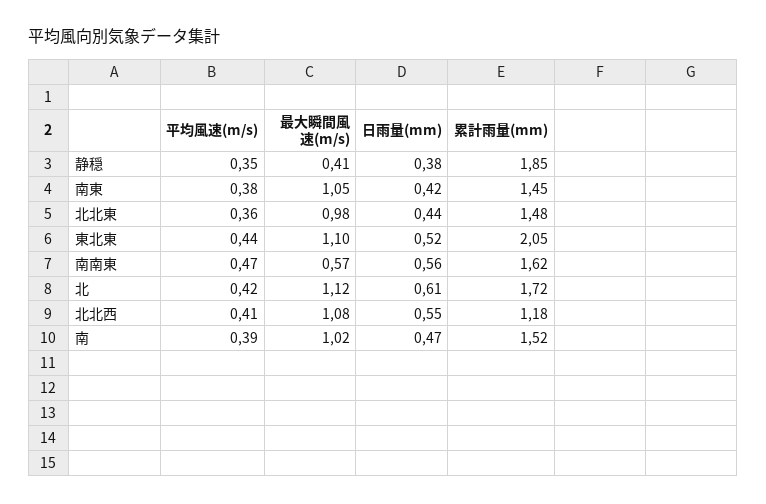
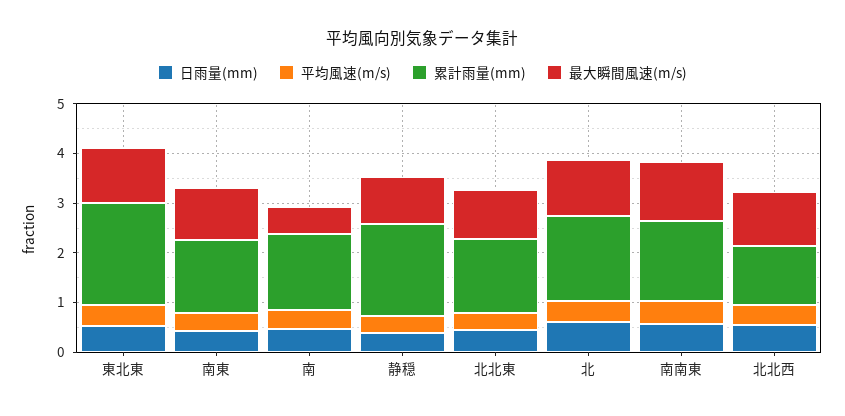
  {
    "平均風速(m/s)": {
      "静穏": 0.35,
      "南東": 0.38,
      "北北東": 0.36,
      "東北東": 0.44,
      "南南東": 0.47,
      "北": 0.42,
      "北北西": 0.41,
      "南": 0.39
    },
    "最大瞬間風速(m/s)": {
-     "静穏": 0.41,
+     "静穏": 1,
      "南東": 1.05,
      "北北東": 0.98,
      "東北東": 1.1,
-     "南南東": 0.57,
+     "南南東": 1.2,
      "北": 1.12,
      "北北西": 1.08,
-     "南": 1.02
+     "南": 0.6
    },
    "日雨量(mm)": {
      "静穏": 0.38,
      "南東": 0.42,
      "北北東": 0.44,
      "東北東": 0.52,
      "南南東": 0.56,
      "北": 0.61,
      "北北西": 0.55,
      "南": 0.47
    },
    "累計雨量(mm)": {
      "静穏": 1.85,
      "南東": 1.45,
      "北北東": 1.48,
      "東北東": 2.05,
      "南南東": 1.62,
      "北": 1.72,
      "北北西": 1.18,
      "南": 1.52
    }
  }

